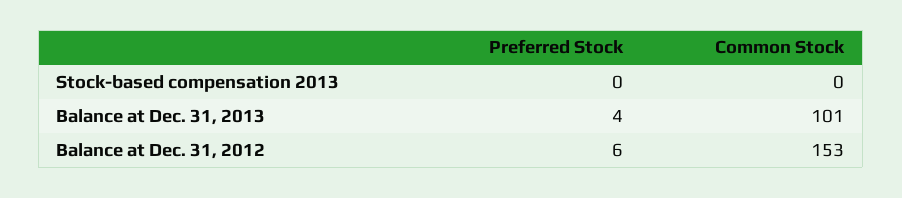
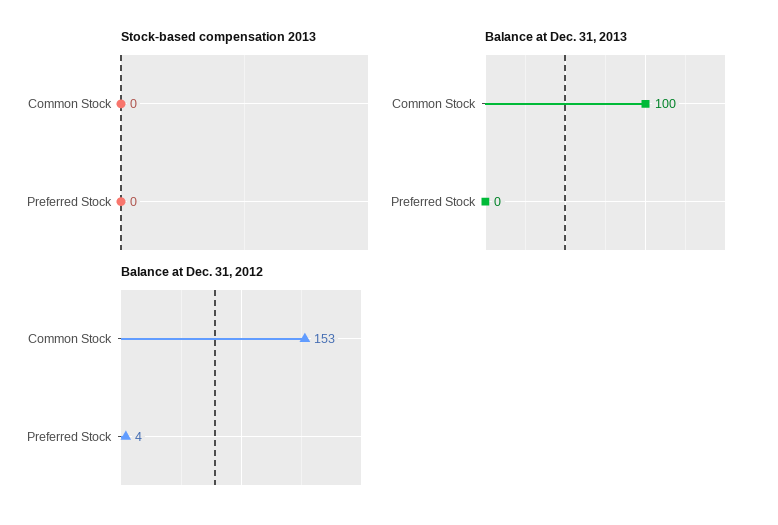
  {
    "Stock-based compensation 2013": {
      "Preferred Stock": 0,
      "Common Stock": 0
    },
    "Balance at Dec. 31, 2013": {
-     "Preferred Stock": 4,
+     "Preferred Stock": 0,
-     "Common Stock": 101
+     "Common Stock": 100
    },
    "Balance at Dec. 31, 2012": {
-     "Preferred Stock": 6,
+     "Preferred Stock": 4,
      "Common Stock": 153
    }
  }

